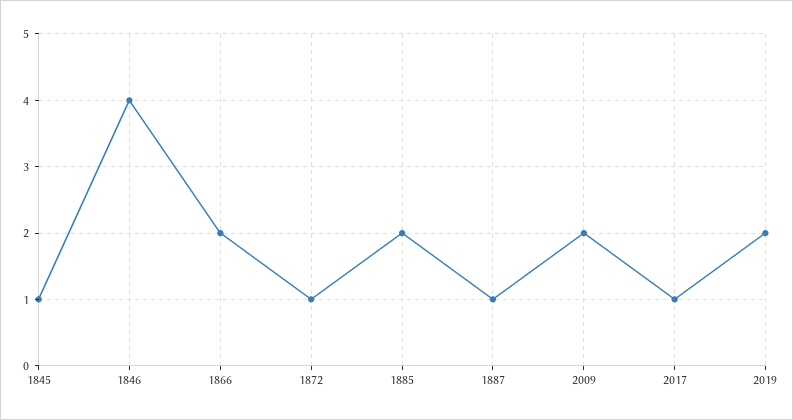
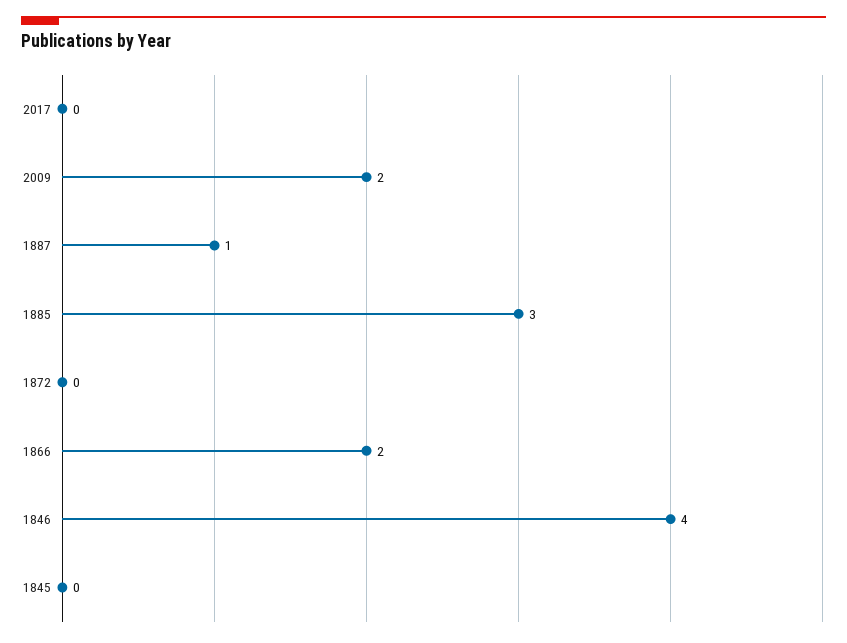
  {
-   "1845": 1,
+   "1845": 0,
    "1846": 4,
    "1866": 2,
-   "1872": 1,
+   "1872": 0,
-   "1885": 2,
+   "1885": 3,
    "1887": 1,
    "2009": 2,
-   "2017": 1,
+   "2017": 0
-   "2019": 2
  }

